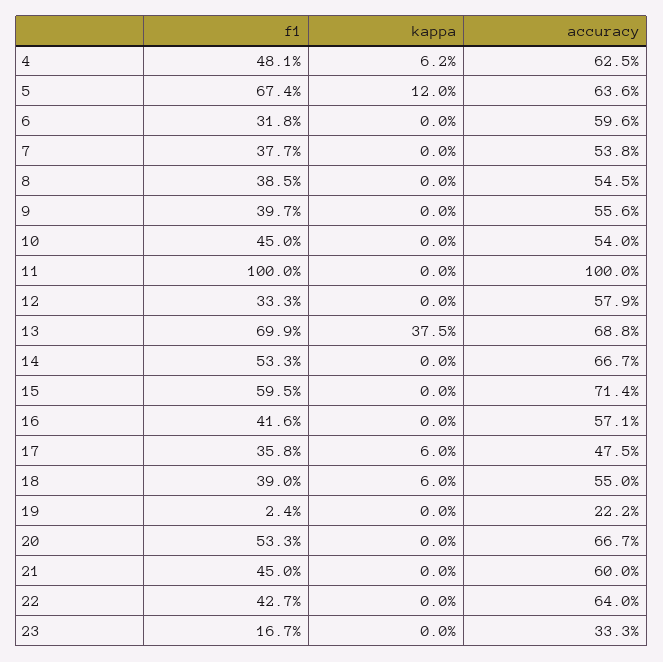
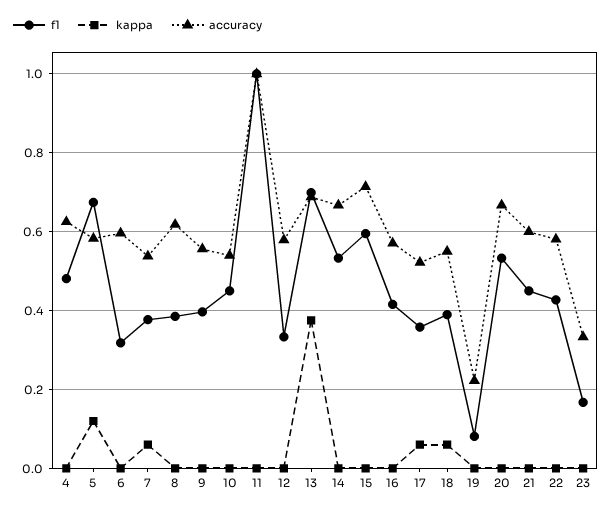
  {
    "f1": {
      "4": 0.481,
      "5": 0.674,
      "6": 0.318,
      "7": 0.377,
      "8": 0.385,
      "9": 0.397,
      "10": 0.45,
      "11": 1,
      "12": 0.333,
      "13": 0.699,
      "14": 0.533,
      "15": 0.595,
      "16": 0.416,
      "17": 0.358,
      "18": 0.39,
-     "19": 0.024,
+     "19": 0.08,
      "20": 0.533,
      "21": 0.45,
      "22": 0.427,
      "23": 0.167
    },
    "kappa": {
-     "4": 0.062,
+     "4": 0,
      "5": 0.12,
      "6": 0,
-     "7": 0,
+     "7": 0.06,
      "8": 0,
      "9": 0,
      "10": 0,
      "11": 0,
      "12": 0,
      "13": 0.375,
      "14": 0,
      "15": 0,
      "16": 0,
      "17": 0.06,
      "18": 0.06,
      "19": 0,
      "20": 0,
      "21": 0,
      "22": 0,
      "23": 0
    },
    "accuracy": {
      "4": 0.625,
-     "5": 0.636,
+     "5": 0.58,
      "6": 0.596,
      "7": 0.538,
-     "8": 0.545,
+     "8": 0.62,
      "9": 0.556,
      "10": 0.54,
      "11": 1,
      "12": 0.579,
      "13": 0.688,
      "14": 0.667,
      "15": 0.714,
      "16": 0.571,
-     "17": 0.475,
+     "17": 0.52,
      "18": 0.55,
      "19": 0.222,
      "20": 0.667,
      "21": 0.6,
-     "22": 0.64,
+     "22": 0.58,
      "23": 0.333
    }
  }

